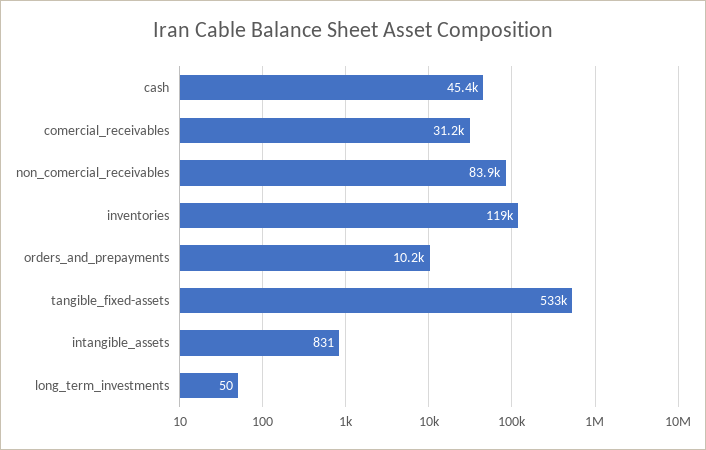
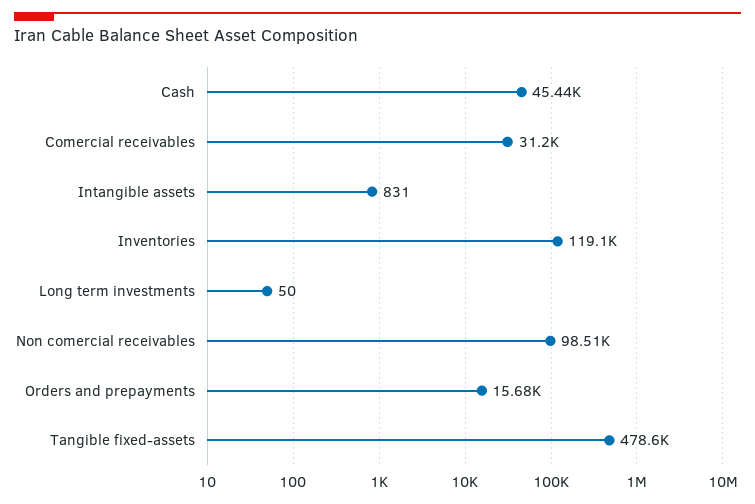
  {
    "cash": 45440,
    "comercial_receivables": 31200,
-   "non_comercial_receivables": 83900,
+   "non_comercial_receivables": 98510,
    "inventories": 119100,
-   "orders_and_prepayments": 10200,
+   "orders_and_prepayments": 15680,
-   "tangible_fixed-assets": 533000,
+   "tangible_fixed-assets": 478600,
    "intangible_assets": 831,
    "long_term_investments": 50
  }

